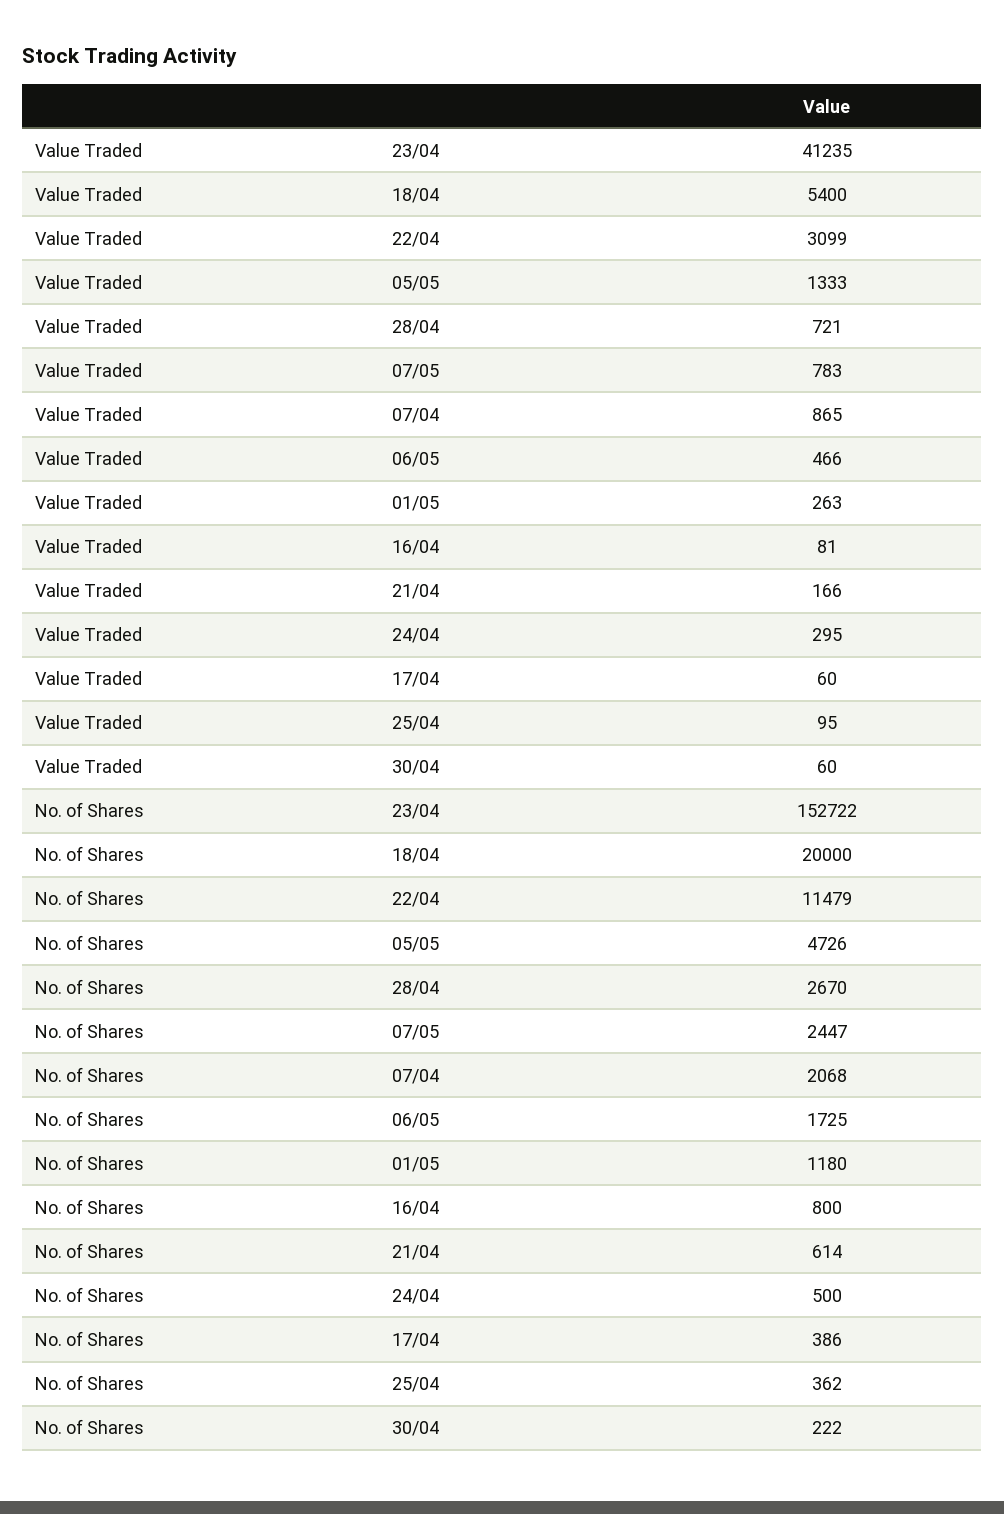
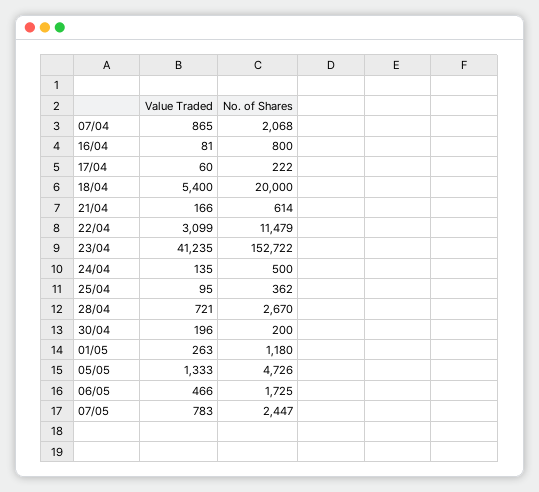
  {
    "Value Traded": {
      "23/04": 41235,
      "18/04": 5400,
      "22/04": 3099,
      "05/05": 1333,
      "28/04": 721,
      "07/05": 783,
      "07/04": 865,
      "06/05": 466,
      "01/05": 263,
      "16/04": 81,
      "21/04": 166,
-     "24/04": 295,
+     "24/04": 135,
      "17/04": 60,
      "25/04": 95,
-     "30/04": 60
+     "30/04": 196
    },
    "No. of Shares": {
      "23/04": 152722,
      "18/04": 20000,
      "22/04": 11479,
      "05/05": 4726,
      "28/04": 2670,
      "07/05": 2447,
      "07/04": 2068,
      "06/05": 1725,
      "01/05": 1180,
      "16/04": 800,
      "21/04": 614,
      "24/04": 500,
-     "17/04": 386,
+     "17/04": 222,
      "25/04": 362,
-     "30/04": 222
+     "30/04": 200
    }
  }

